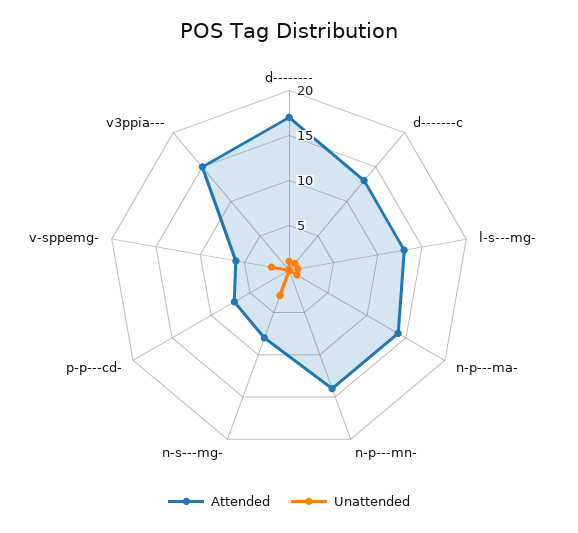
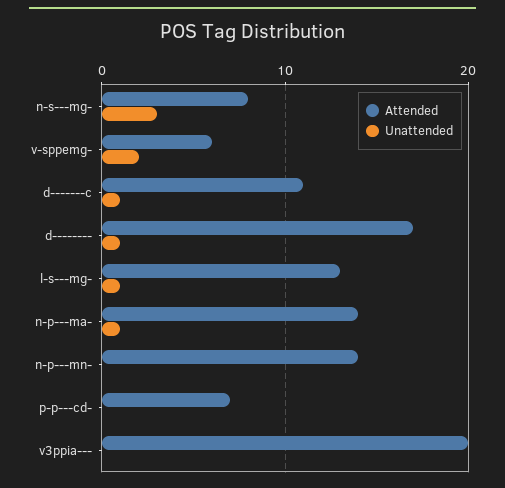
  {
    "Attended": {
      "d--------": 17,
-     "d-------c": 13,
+     "d-------c": 11,
      "l-s---mg-": 13,
      "n-p---ma-": 14,
      "n-p---mn-": 14,
      "n-s---mg-": 8,
      "p-p---cd-": 7,
      "v-sppemg-": 6,
-     "v3ppia---": 15
+     "v3ppia---": 20
    },
    "Unattended": {
      "d--------": 1,
      "d-------c": 1,
      "l-s---mg-": 1,
      "n-p---ma-": 1,
      "n-p---mn-": 0,
      "n-s---mg-": 3,
      "p-p---cd-": 0,
      "v-sppemg-": 2,
      "v3ppia---": 0
    }
  }

